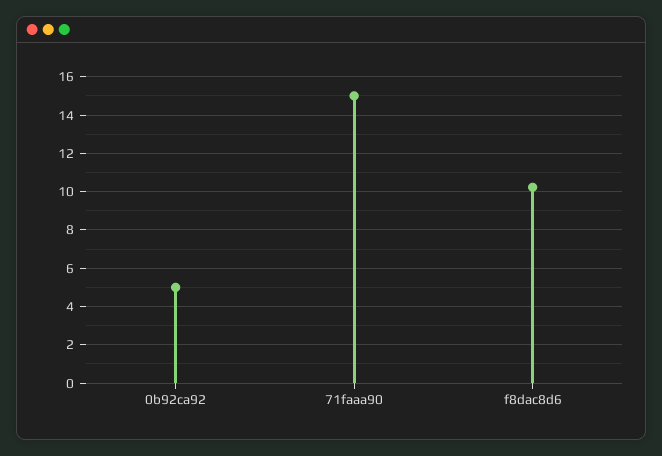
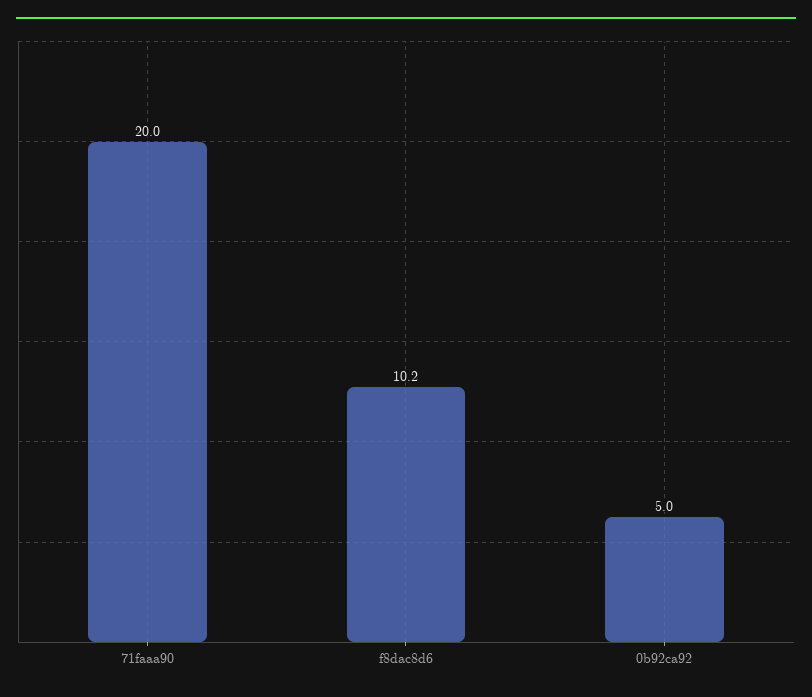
  {
    "0b92ca92": 5,
-   "71faaa90": 15,
+   "71faaa90": 20,
    "f8dac8d6": 10.2
  }

